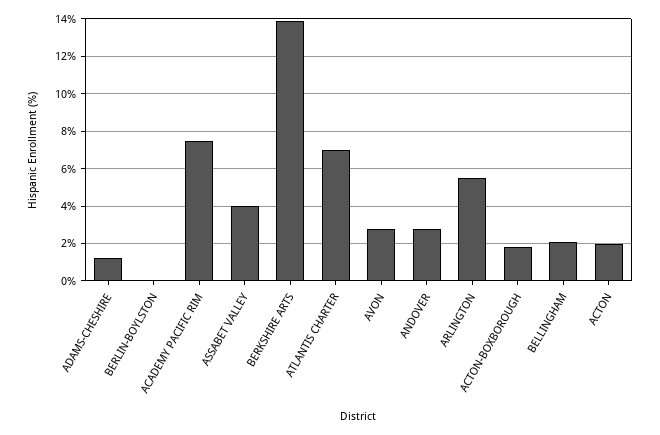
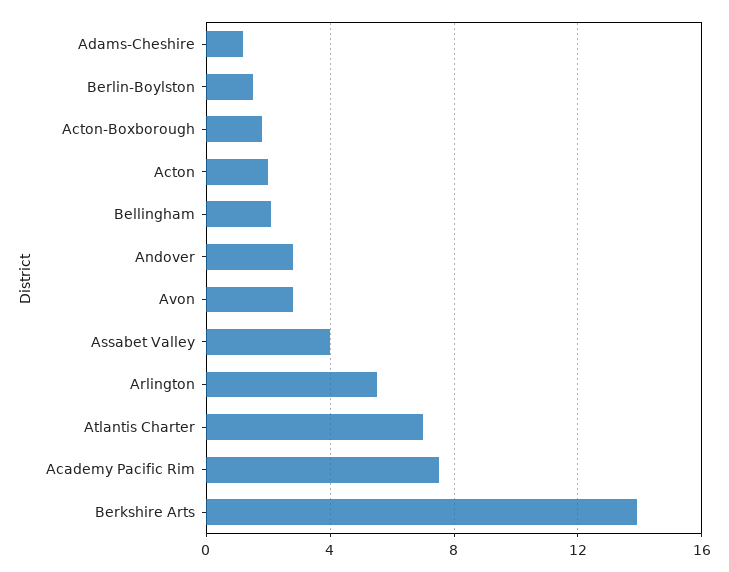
  {
    "ADAMS-CHESHIRE": 1,
-   "BERLIN-BOYLSTON": 0,
+   "BERLIN-BOYLSTON": 1.5,
    "ACADEMY PACIFIC RIM": 7.5,
    "ASSABET VALLEY": 4,
    "BERKSHIRE ARTS": 14,
    "ATLANTIS CHARTER": 7,
    "AVON": 3,
    "ANDOVER": 3,
    "ARLINGTON": 5.5,
    "ACTON-BOXBOROUGH": 2,
    "BELLINGHAM": 2,
    "ACTON": 2
  }

